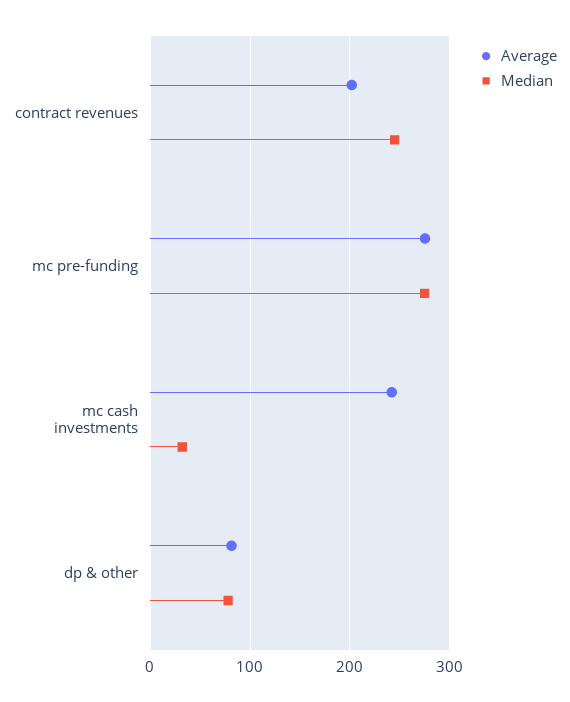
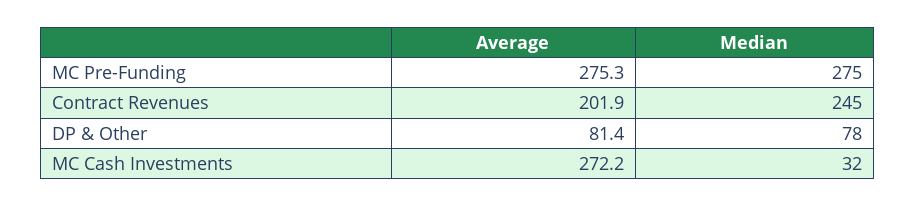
  {
    "Average": {
      "contract revenues": 201.9,
      "mc pre-funding": 275.3,
-     "mc cash investments": 240,
+     "mc cash investments": 272.2,
      "dp & other": 81.4
    },
    "Median": {
      "contract revenues": 245,
      "mc pre-funding": 275,
      "mc cash investments": 32,
      "dp & other": 78
    }
  }

